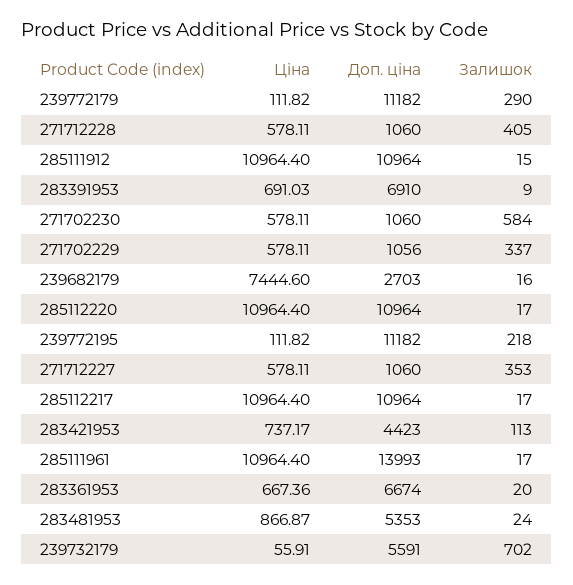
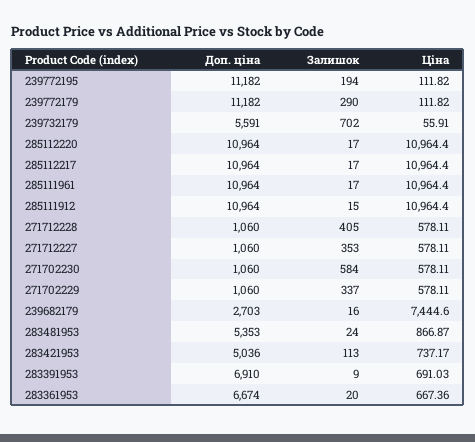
  {
    "Ціна": {
      "239772179": 111.82,
      "271712228": 578.11,
      "285111912": 10964.4,
      "283391953": 691.03,
      "271702230": 578.11,
      "271702229": 578.11,
      "239682179": 7444.6,
      "285112220": 10964.4,
      "239772195": 111.82,
      "271712227": 578.11,
      "285112217": 10964.4,
      "283421953": 737.17,
      "285111961": 10964.4,
      "283361953": 667.36,
      "283481953": 866.87,
      "239732179": 55.91
    },
    "Доп. ціна": {
      "239772179": 11182,
      "271712228": 1060,
      "285111912": 10964,
      "283391953": 6910,
      "271702230": 1060,
-     "271702229": 1056,
+     "271702229": 1060,
      "239682179": 2703,
      "285112220": 10964,
      "239772195": 11182,
      "271712227": 1060,
      "285112217": 10964,
-     "283421953": 4423,
+     "283421953": 5036,
-     "285111961": 13993,
+     "285111961": 10964,
      "283361953": 6674,
      "283481953": 5353,
      "239732179": 5591
    },
    "Залишок": {
      "239772179": 290,
      "271712228": 405,
      "285111912": 15,
      "283391953": 9,
      "271702230": 584,
      "271702229": 337,
      "239682179": 16,
      "285112220": 17,
-     "239772195": 218,
+     "239772195": 194,
      "271712227": 353,
      "285112217": 17,
      "283421953": 113,
      "285111961": 17,
      "283361953": 20,
      "283481953": 24,
      "239732179": 702
    }
  }

